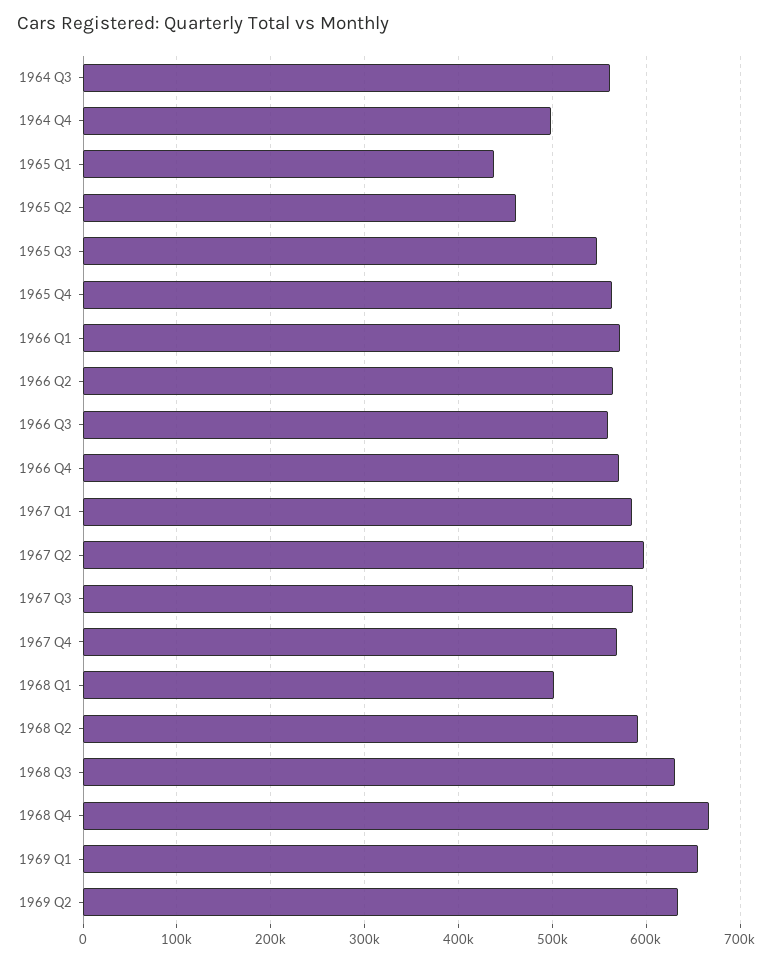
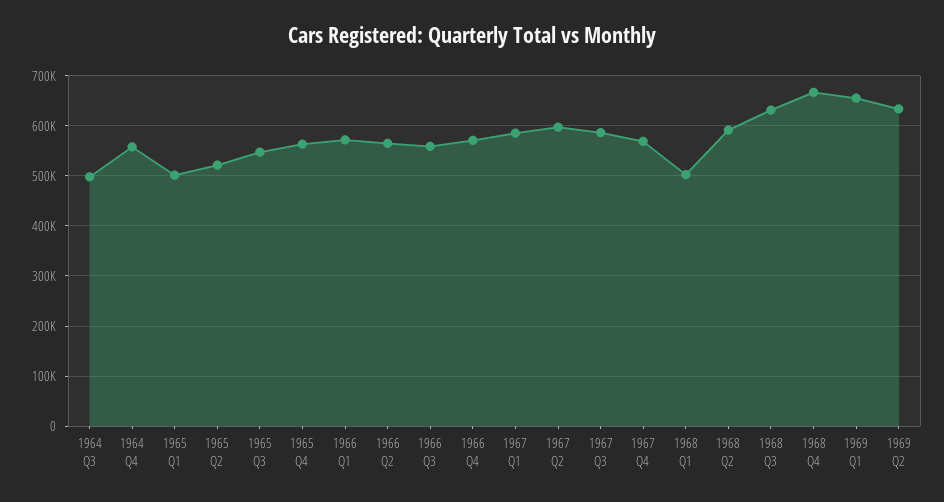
  {
-   "1964 Q3": 560000,
+   "1964 Q3": 500000,
-   "1964 Q4": 500000,
+   "1964 Q4": 560000,
-   "1965 Q1": 440000,
+   "1965 Q1": 500000,
-   "1965 Q2": 460000,
+   "1965 Q2": 520000,
    "1965 Q3": 550000,
    "1965 Q4": 560000,
    "1966 Q1": 570000,
    "1966 Q2": 560000,
    "1966 Q3": 560000,
    "1966 Q4": 570000,
    "1967 Q1": 590000,
    "1967 Q2": 600000,
    "1967 Q3": 590000,
    "1967 Q4": 570000,
    "1968 Q1": 500000,
    "1968 Q2": 590000,
    "1968 Q3": 630000,
    "1968 Q4": 670000,
    "1969 Q1": 660000,
    "1969 Q2": 630000
  }

